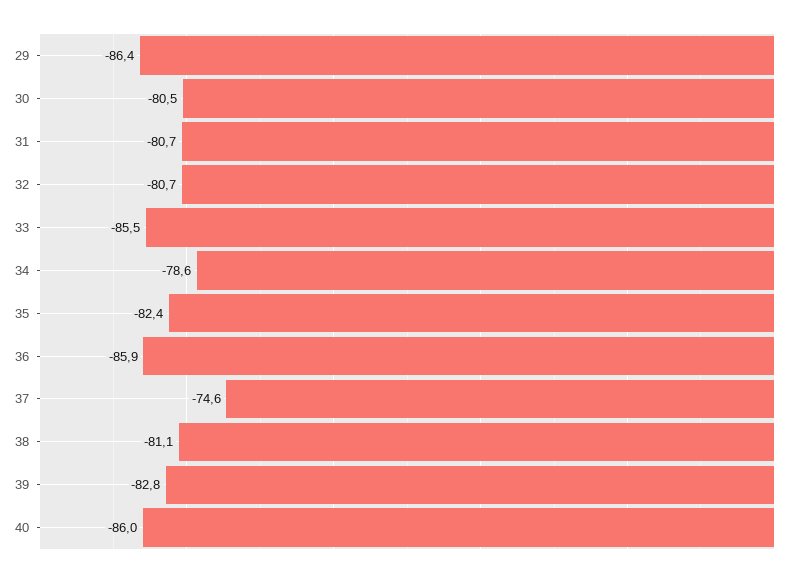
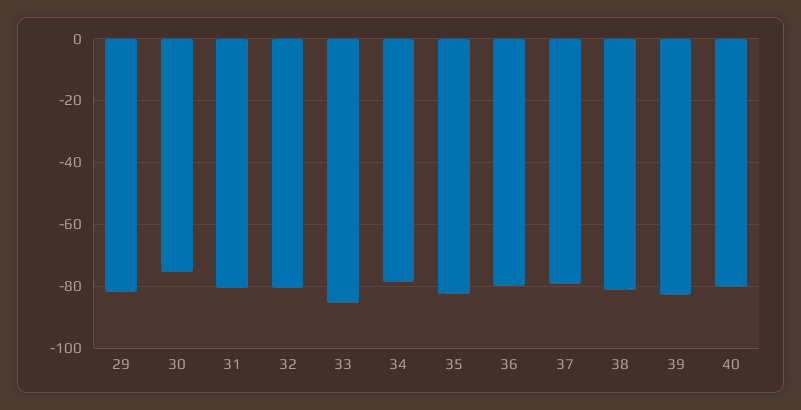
  {
-   "29": -86.4,
+   "29": -82,
-   "30": -80.5,
+   "30": -76,
    "31": -80.7,
    "32": -80.7,
    "33": -85.5,
    "34": -78.6,
    "35": -82.4,
-   "36": -85.9,
+   "36": -80,
-   "37": -74.6,
+   "37": -80,
    "38": -81.1,
    "39": -82.8,
-   "40": -86
+   "40": -80
  }

